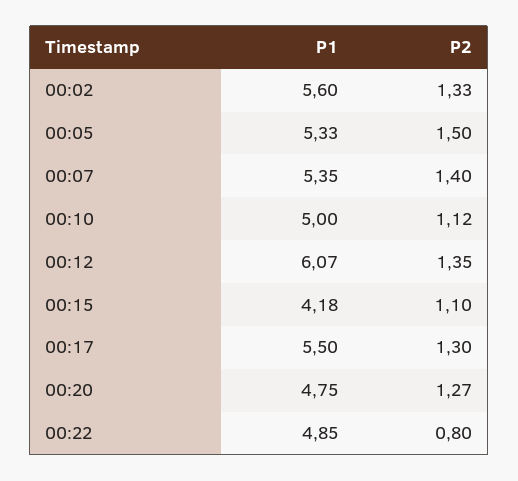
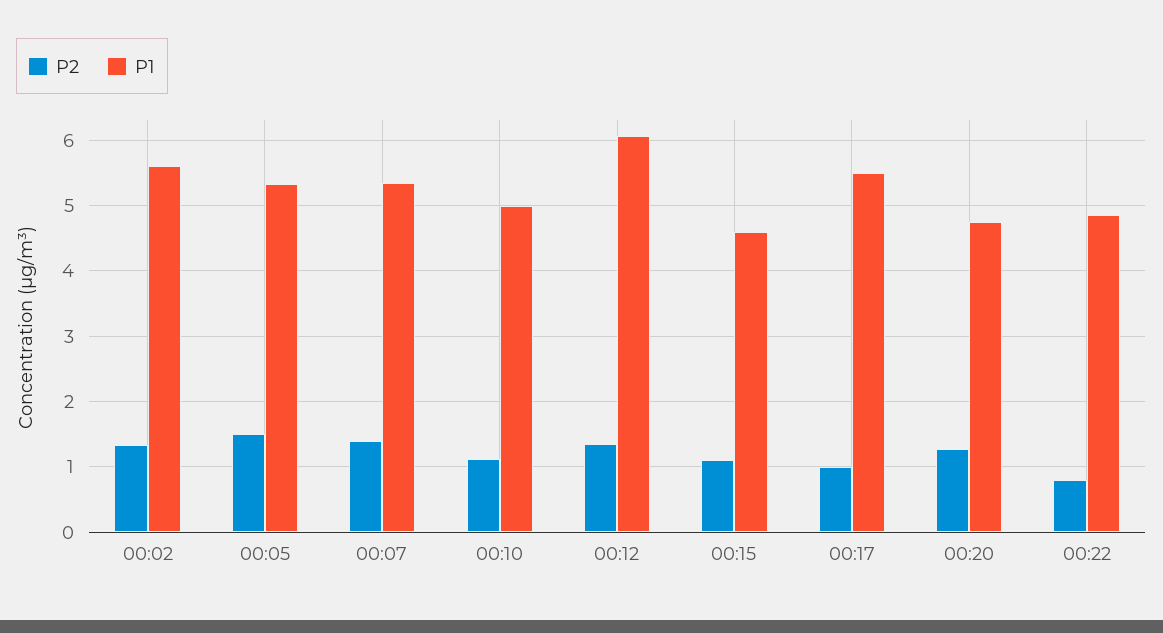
  {
    "P1": {
      "00:02": 5.6,
      "00:05": 5.33,
      "00:07": 5.35,
      "00:10": 5,
      "00:12": 6.07,
-     "00:15": 4.18,
+     "00:15": 4.6,
      "00:17": 5.5,
      "00:20": 4.75,
      "00:22": 4.85
    },
    "P2": {
      "00:02": 1.33,
      "00:05": 1.5,
      "00:07": 1.4,
      "00:10": 1.12,
      "00:12": 1.35,
      "00:15": 1.1,
-     "00:17": 1.3,
+     "00:17": 1,
      "00:20": 1.27,
      "00:22": 0.8
    }
  }

